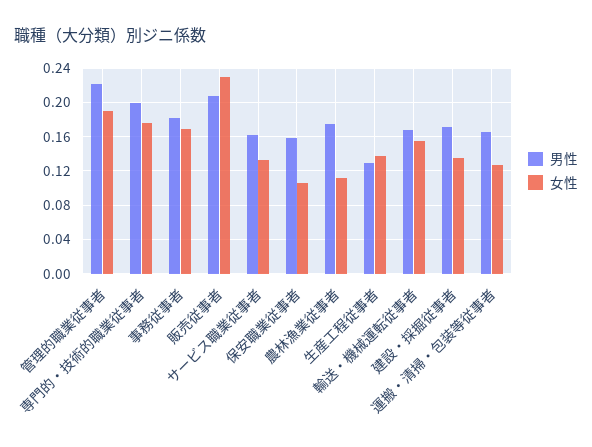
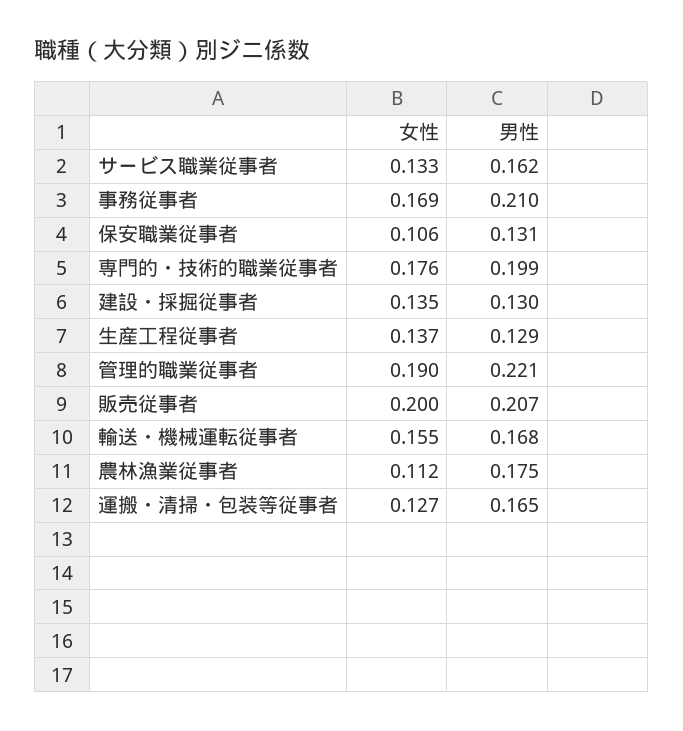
  {
    "男性": {
      "管理的職業従事者": 0.221,
      "専門的・技術的職業従事者": 0.199,
-     "事務従事者": 0.18,
+     "事務従事者": 0.21,
      "販売従事者": 0.207,
      "サービス職業従事者": 0.162,
-     "保安職業従事者": 0.16,
+     "保安職業従事者": 0.131,
      "農林漁業従事者": 0.175,
      "生産工程従事者": 0.129,
      "輸送・機械運転従事者": 0.168,
-     "建設・採掘従事者": 0.17,
+     "建設・採掘従事者": 0.13,
      "運搬・清掃・包装等従事者": 0.165
    },
    "女性": {
      "管理的職業従事者": 0.19,
      "専門的・技術的職業従事者": 0.176,
      "事務従事者": 0.169,
-     "販売従事者": 0.23,
+     "販売従事者": 0.2,
      "サービス職業従事者": 0.133,
      "保安職業従事者": 0.106,
      "農林漁業従事者": 0.112,
      "生産工程従事者": 0.137,
      "輸送・機械運転従事者": 0.155,
      "建設・採掘従事者": 0.135,
      "運搬・清掃・包装等従事者": 0.127
    }
  }

